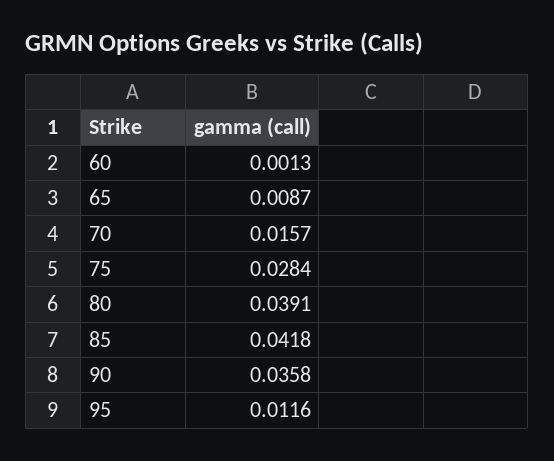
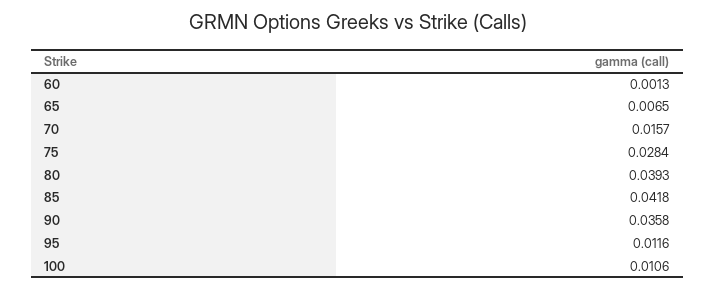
  {
    "60": 0.0013,
-   "65": 0.0087,
+   "65": 0.0065,
    "70": 0.0157,
    "75": 0.0284,
-   "80": 0.0391,
+   "80": 0.0393,
    "85": 0.0418,
    "90": 0.0358,
-   "95": 0.0116
+   "95": 0.0116,
+   "100": 0.0106
  }

